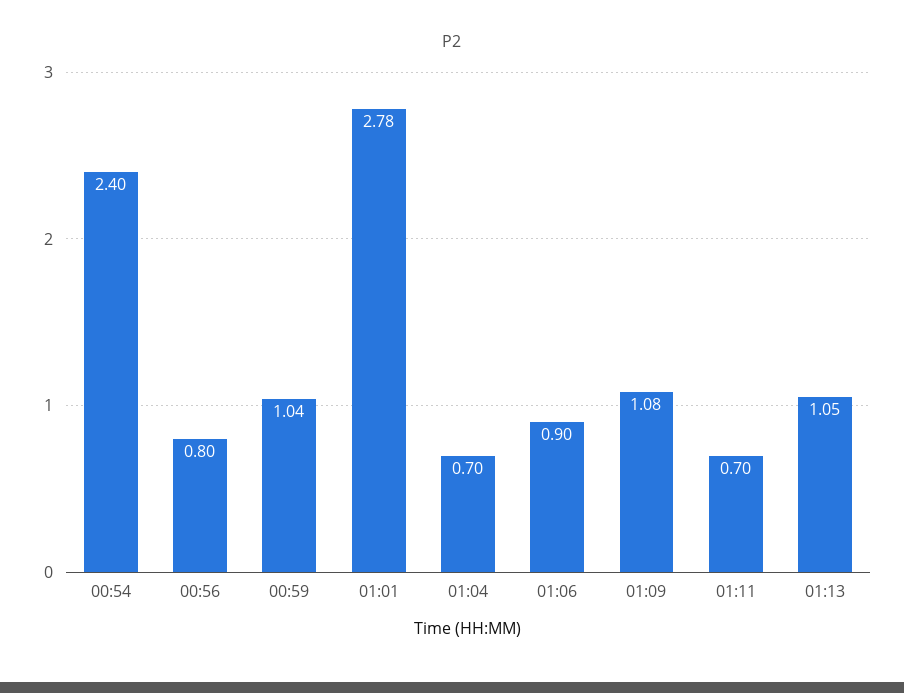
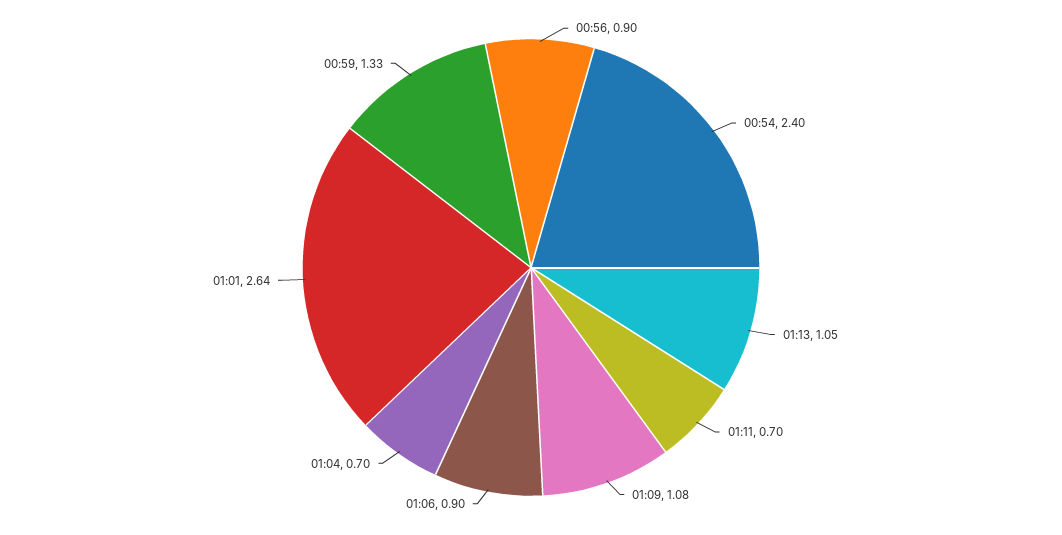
  {
    "00:54": 2.4,
-   "00:56": 0.8,
+   "00:56": 0.9,
-   "00:59": 1.04,
+   "00:59": 1.33,
-   "01:01": 2.78,
+   "01:01": 2.64,
    "01:04": 0.7,
    "01:06": 0.9,
    "01:09": 1.08,
    "01:11": 0.7,
    "01:13": 1.05
  }

